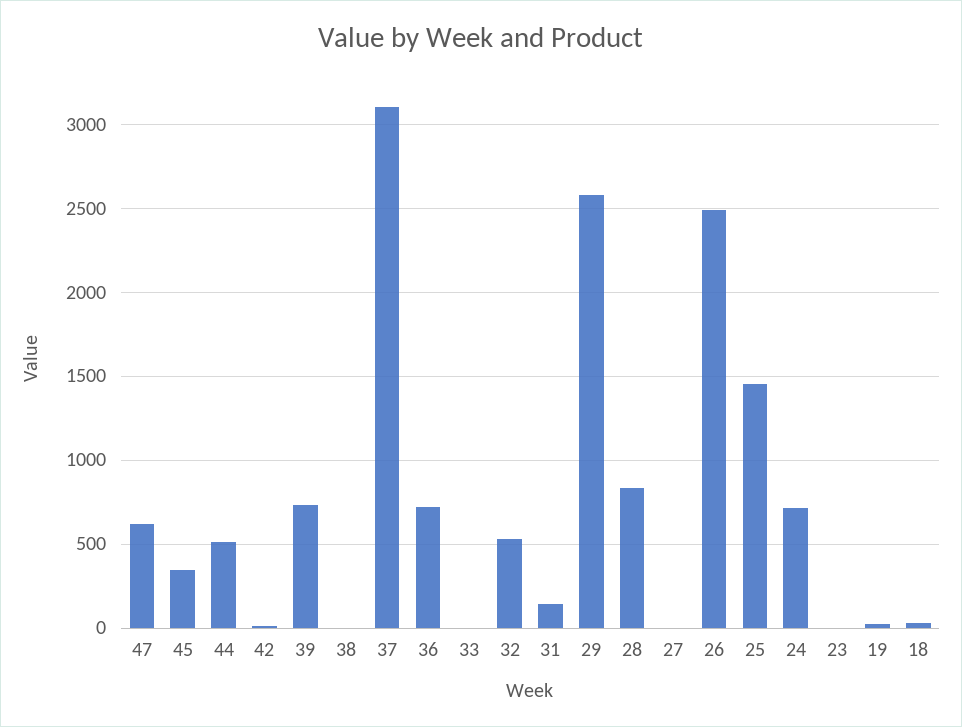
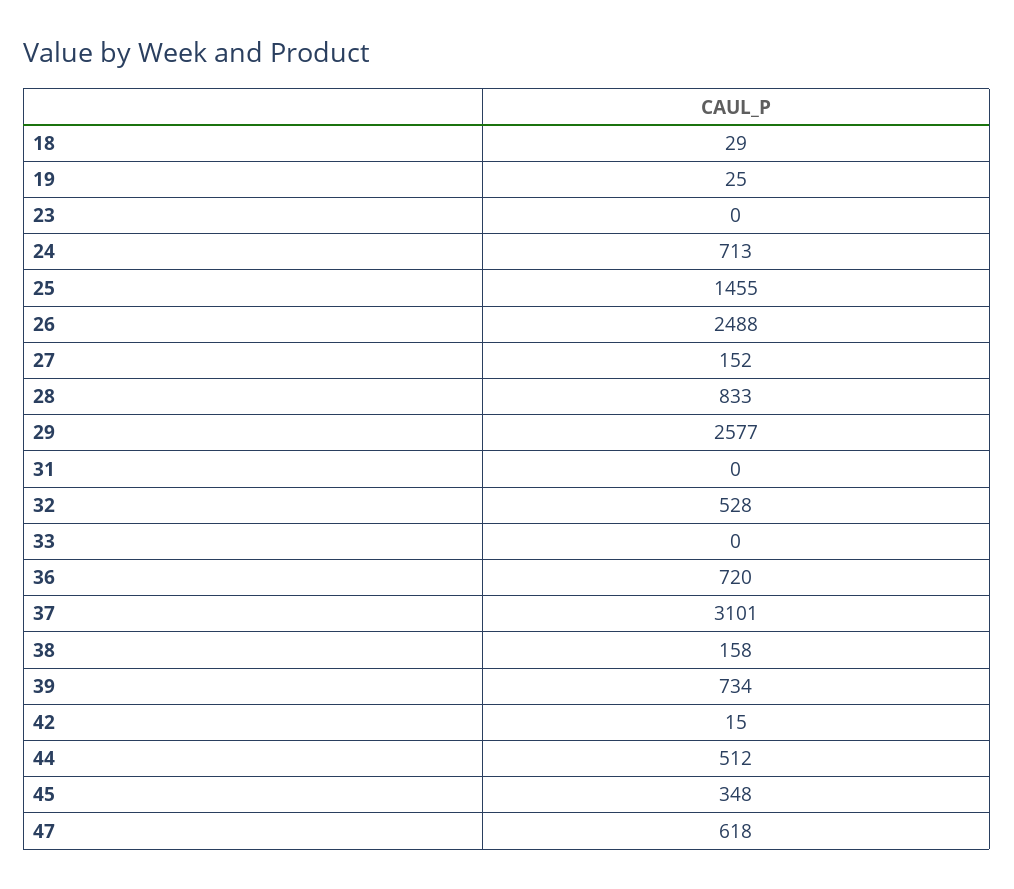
  {
    "47": 618,
    "45": 348,
    "44": 512,
    "42": 15,
    "39": 734,
-   "38": 0,
+   "38": 158,
    "37": 3101,
    "36": 720,
    "33": 0,
    "32": 528,
-   "31": 150,
+   "31": 0,
    "29": 2577,
    "28": 833,
-   "27": 0,
+   "27": 152,
    "26": 2488,
    "25": 1455,
    "24": 713,
    "23": 0,
    "19": 25,
    "18": 29
  }

